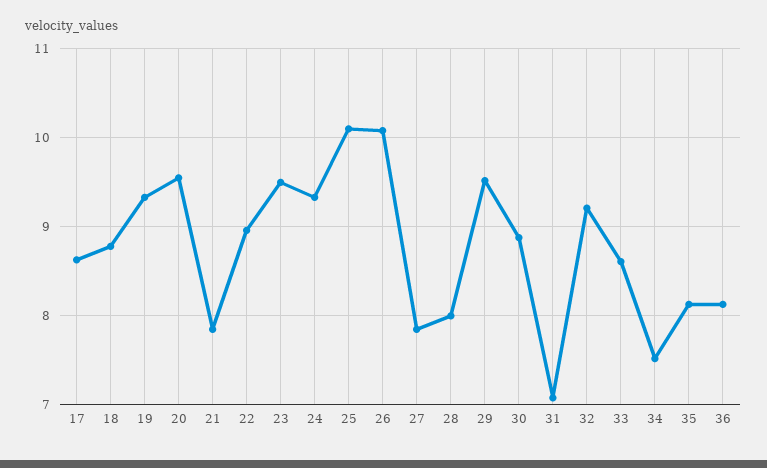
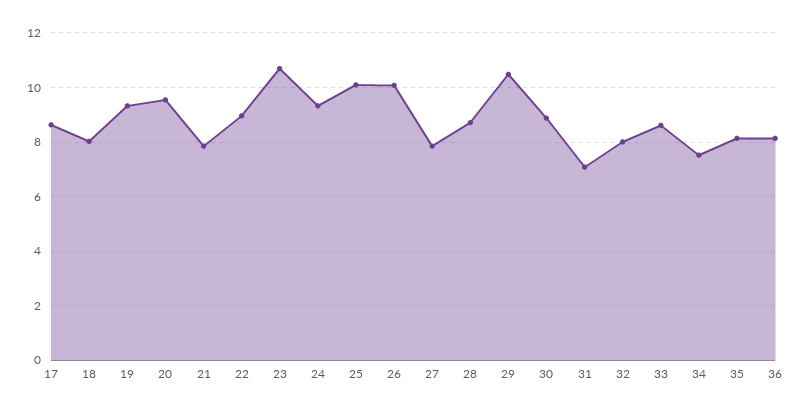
  {
    "17": 8.6,
-   "18": 8.8,
+   "18": 8,
    "19": 9.3,
    "20": 9.6,
    "21": 7.9,
    "22": 9,
-   "23": 9.5,
+   "23": 10.75,
    "24": 9.3,
    "25": 10.1,
    "26": 10.1,
    "27": 7.9,
-   "28": 8,
+   "28": 8.75,
-   "29": 9.5,
+   "29": 10.5,
    "30": 8.9,
    "31": 7.1,
-   "32": 9.2,
+   "32": 8,
    "33": 8.6,
    "34": 7.5,
    "35": 8.1,
    "36": 8.1
  }

